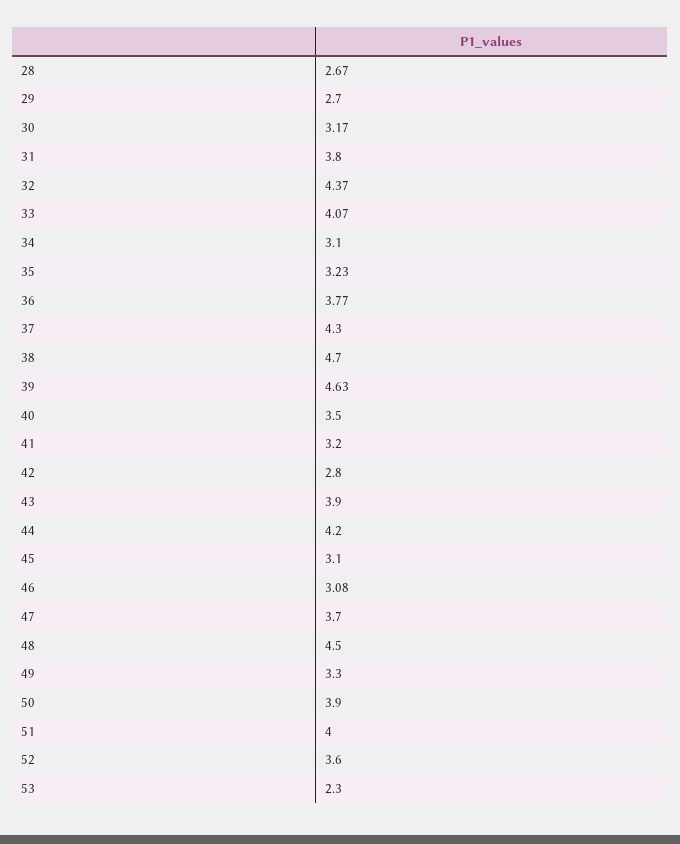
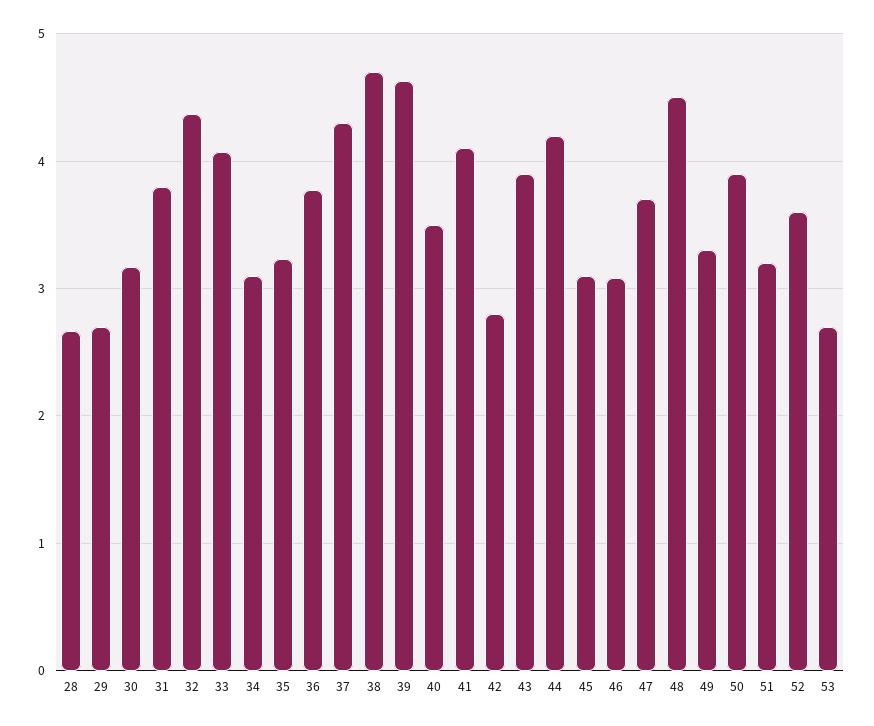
  {
    "28": 2.67,
    "29": 2.7,
    "30": 3.17,
    "31": 3.8,
    "32": 4.37,
    "33": 4.07,
    "34": 3.1,
    "35": 3.23,
    "36": 3.77,
    "37": 4.3,
    "38": 4.7,
    "39": 4.63,
    "40": 3.5,
-   "41": 3.2,
+   "41": 4.1,
    "42": 2.8,
    "43": 3.9,
    "44": 4.2,
    "45": 3.1,
    "46": 3.08,
    "47": 3.7,
    "48": 4.5,
    "49": 3.3,
    "50": 3.9,
-   "51": 4,
+   "51": 3.2,
    "52": 3.6,
-   "53": 2.3
+   "53": 2.7
  }

